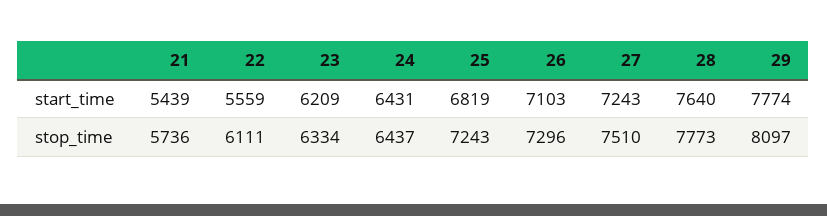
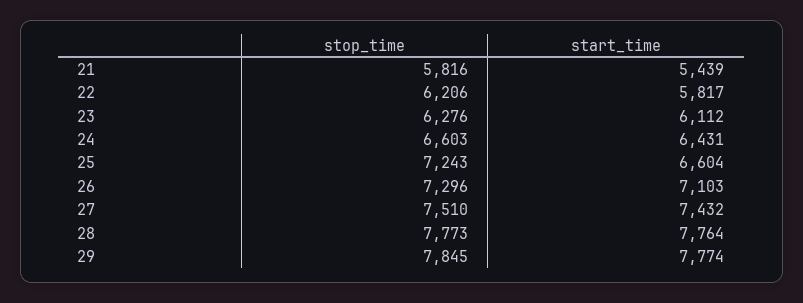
  {
    "21": {
      "start_time": 5439,
-     "stop_time": 5736
+     "stop_time": 5816
    },
    "22": {
-     "start_time": 5559,
+     "start_time": 5817,
-     "stop_time": 6111
+     "stop_time": 6206
    },
    "23": {
-     "start_time": 6209,
+     "start_time": 6112,
-     "stop_time": 6334
+     "stop_time": 6276
    },
    "24": {
      "start_time": 6431,
-     "stop_time": 6437
+     "stop_time": 6603
    },
    "25": {
-     "start_time": 6819,
+     "start_time": 6604,
      "stop_time": 7243
    },
    "26": {
      "start_time": 7103,
      "stop_time": 7296
    },
    "27": {
-     "start_time": 7243,
+     "start_time": 7432,
      "stop_time": 7510
    },
    "28": {
-     "start_time": 7640,
+     "start_time": 7764,
      "stop_time": 7773
    },
    "29": {
      "start_time": 7774,
-     "stop_time": 8097
+     "stop_time": 7845
    }
  }

